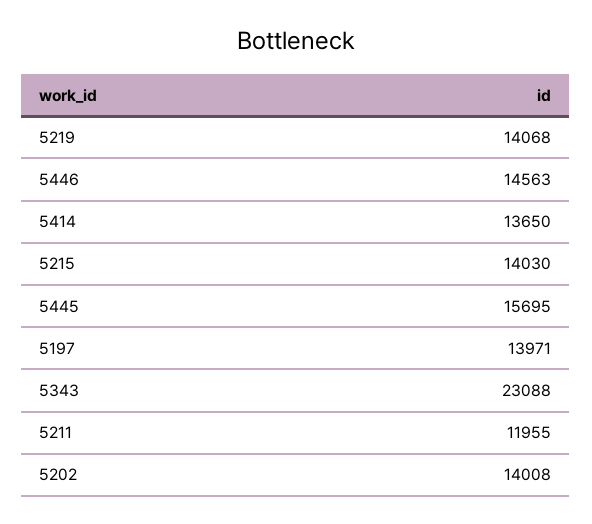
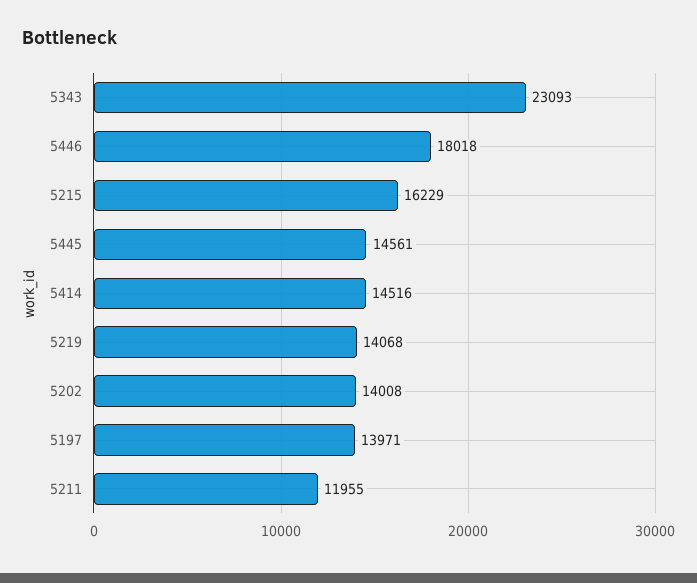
  {
    "5219": 14068,
-   "5446": 14563,
+   "5446": 18018,
-   "5414": 13650,
+   "5414": 14516,
-   "5215": 14030,
+   "5215": 16229,
-   "5445": 15695,
+   "5445": 14561,
    "5197": 13971,
-   "5343": 23088,
+   "5343": 23093,
    "5211": 11955,
    "5202": 14008
  }

